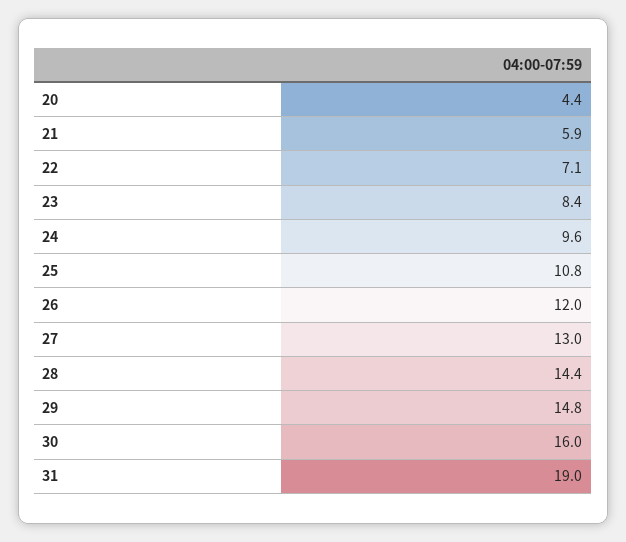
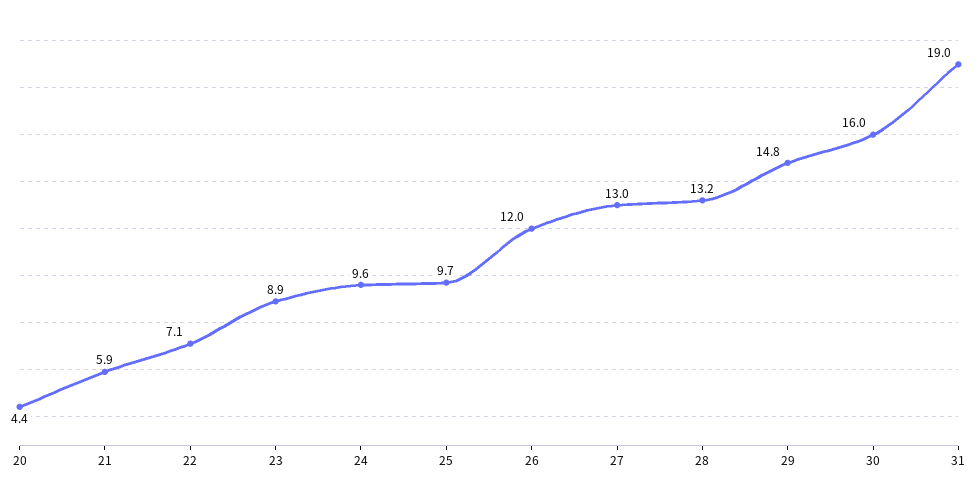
  {
    "20": 4.4,
    "21": 5.9,
    "22": 7.1,
-   "23": 8.4,
+   "23": 8.9,
    "24": 9.6,
-   "25": 10.8,
+   "25": 9.7,
    "26": 12,
    "27": 13,
-   "28": 14.4,
+   "28": 13.2,
    "29": 14.8,
    "30": 16,
    "31": 19
  }

